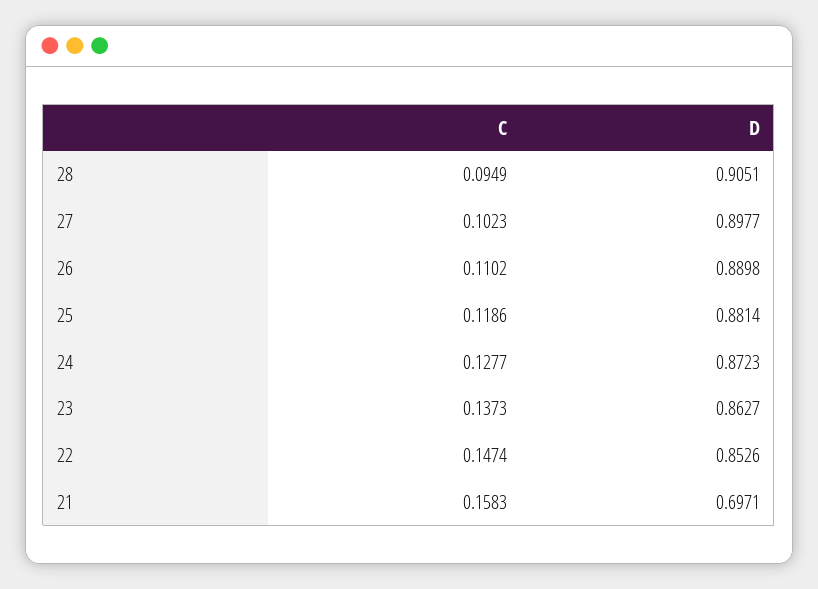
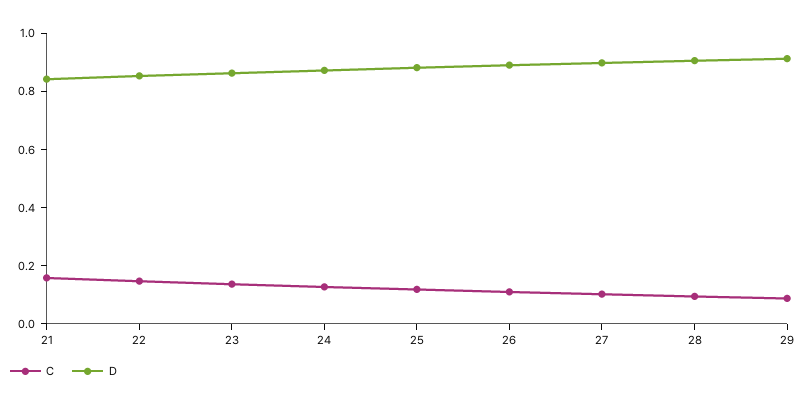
  {
    "C": {
      "28": 0.0949,
      "27": 0.1023,
      "26": 0.1102,
      "25": 0.1186,
      "24": 0.1277,
      "23": 0.1373,
      "22": 0.1474,
-     "21": 0.1583
+     "21": 0.1583,
+     "29": 0.1
    },
    "D": {
      "28": 0.9051,
      "27": 0.8977,
      "26": 0.8898,
      "25": 0.8814,
      "24": 0.8723,
      "23": 0.8627,
      "22": 0.8526,
-     "21": 0.6971
+     "21": 0.85,
+     "29": 0.9
    }
  }

